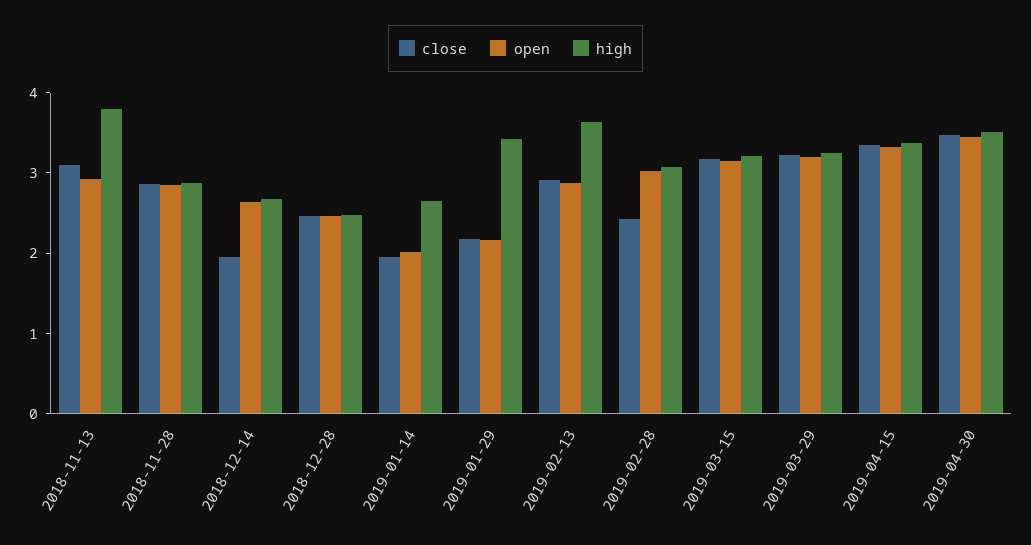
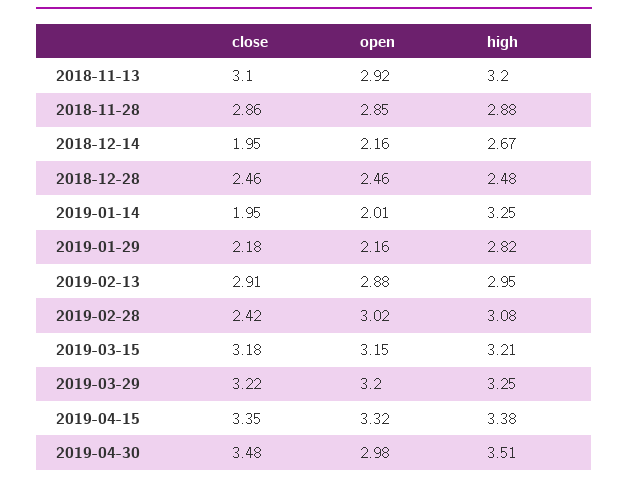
  {
    "close": {
      "2018-11-13": 3.1,
      "2018-11-28": 2.86,
      "2018-12-14": 1.95,
      "2018-12-28": 2.46,
      "2019-01-14": 1.95,
      "2019-01-29": 2.18,
      "2019-02-13": 2.91,
      "2019-02-28": 2.42,
      "2019-03-15": 3.18,
      "2019-03-29": 3.22,
      "2019-04-15": 3.35,
      "2019-04-30": 3.48
    },
    "open": {
      "2018-11-13": 2.92,
      "2018-11-28": 2.85,
-     "2018-12-14": 2.6,
+     "2018-12-14": 2.16,
      "2018-12-28": 2.46,
      "2019-01-14": 2.01,
      "2019-01-29": 2.16,
      "2019-02-13": 2.88,
      "2019-02-28": 3.02,
      "2019-03-15": 3.15,
      "2019-03-29": 3.2,
      "2019-04-15": 3.32,
-     "2019-04-30": 3.4
+     "2019-04-30": 2.98
    },
    "high": {
-     "2018-11-13": 3.8,
+     "2018-11-13": 3.2,
      "2018-11-28": 2.88,
      "2018-12-14": 2.67,
      "2018-12-28": 2.48,
-     "2019-01-14": 2.6,
+     "2019-01-14": 3.25,
-     "2019-01-29": 3.4,
+     "2019-01-29": 2.82,
-     "2019-02-13": 3.6,
+     "2019-02-13": 2.95,
      "2019-02-28": 3.08,
      "2019-03-15": 3.21,
      "2019-03-29": 3.25,
      "2019-04-15": 3.38,
      "2019-04-30": 3.51
    }
  }

